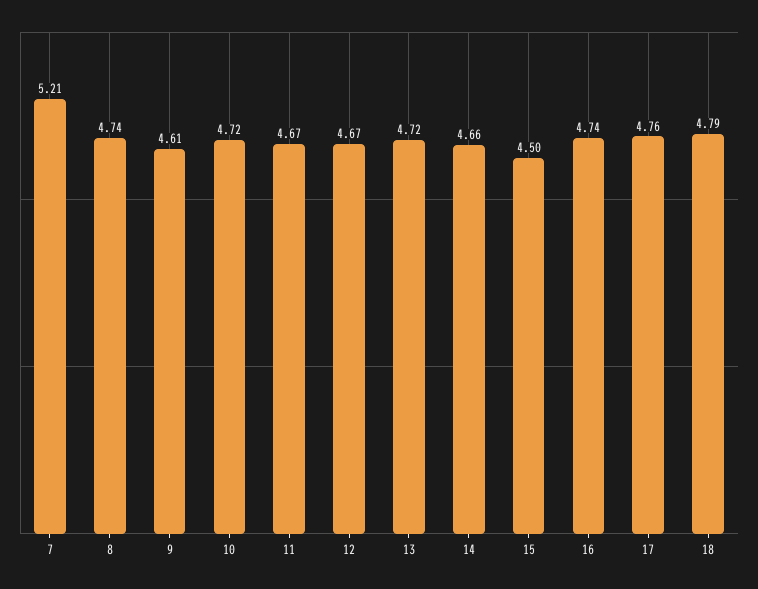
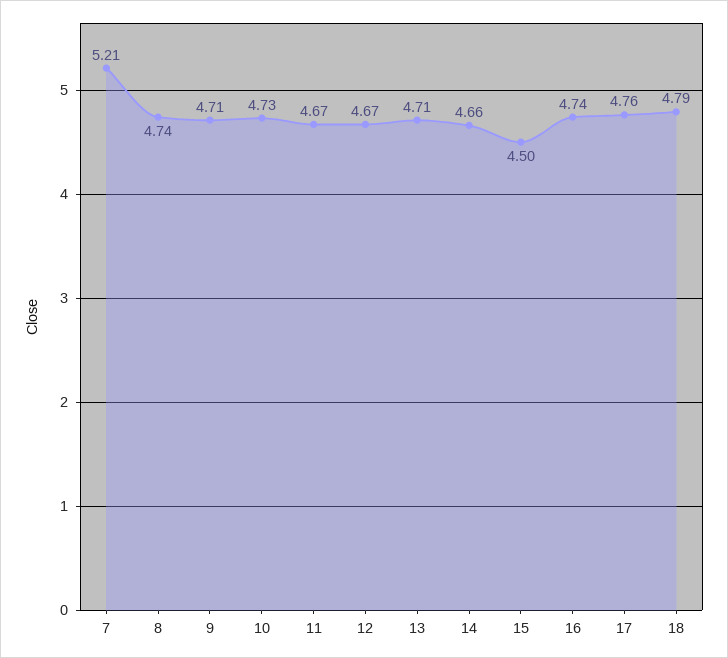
  {
    "7": 5.21,
    "8": 4.74,
-   "9": 4.61,
+   "9": 4.71,
-   "10": 4.72,
+   "10": 4.73,
    "11": 4.67,
    "12": 4.67,
-   "13": 4.72,
+   "13": 4.71,
    "14": 4.66,
    "15": 4.5,
    "16": 4.74,
    "17": 4.76,
    "18": 4.79
  }

